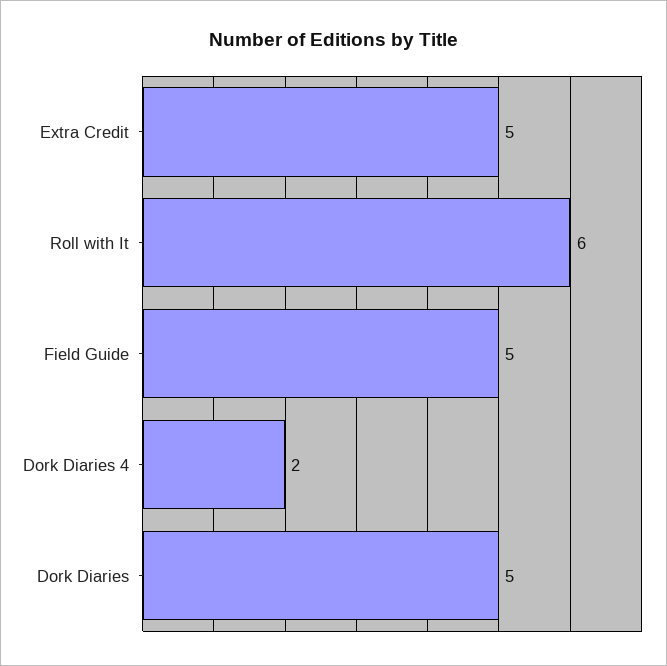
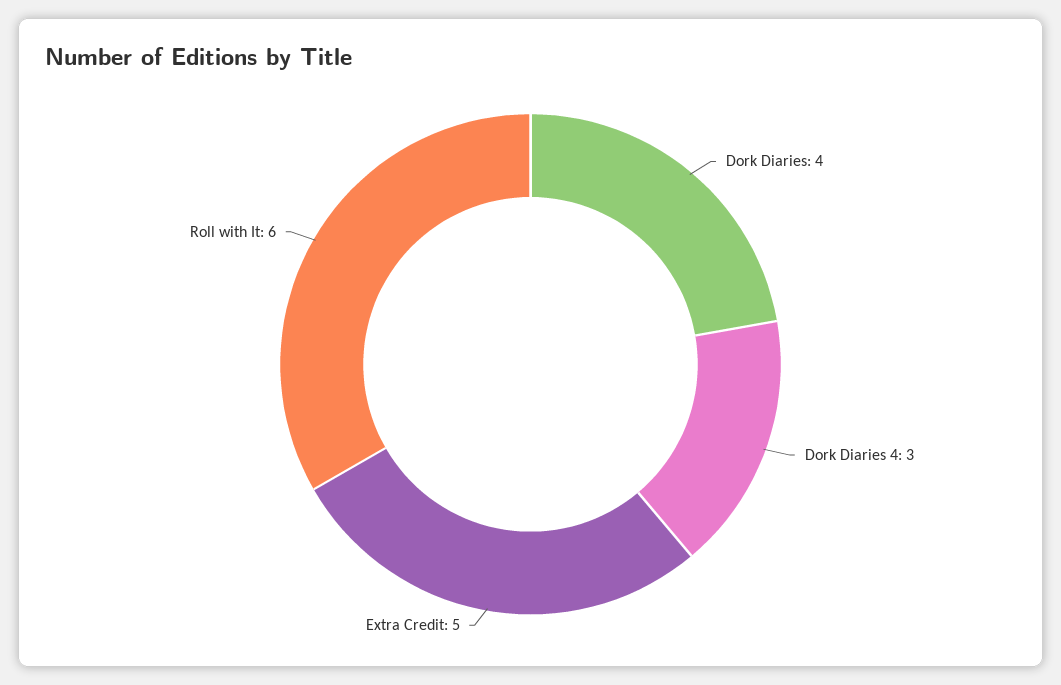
  {
    "Extra Credit": 5,
    "Roll with It": 6,
-   "Field Guide": 5,
-   "Dork Diaries 4": 2,
+   "Dork Diaries 4": 3,
-   "Dork Diaries": 5
+   "Dork Diaries": 4
  }

